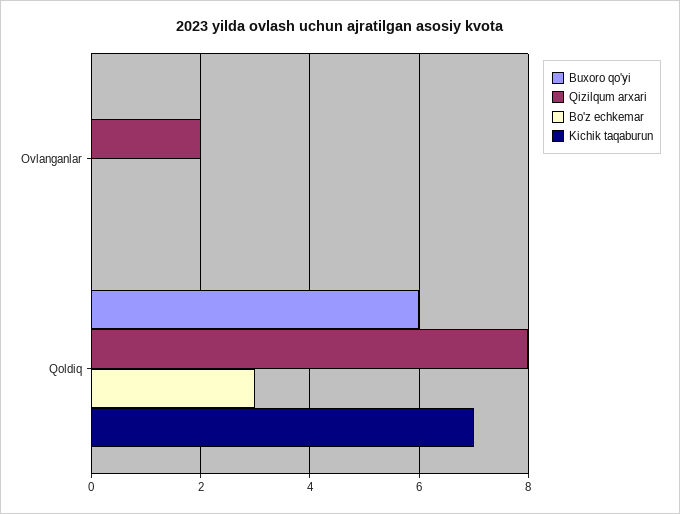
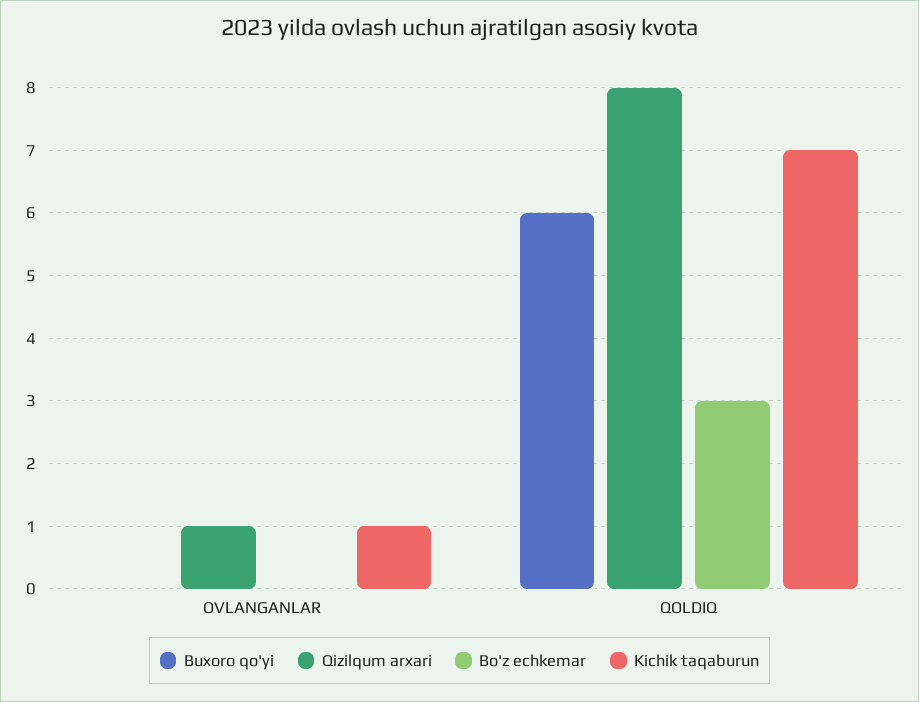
  {
    "Buxoro qo'yi": {
      "Ovlanganlar": 0,
      "Qoldiq": 6
    },
    "Qizilqum arxari": {
-     "Ovlanganlar": 2,
+     "Ovlanganlar": 1,
      "Qoldiq": 8
    },
    "Bo'z echkemar": {
      "Ovlanganlar": 0,
      "Qoldiq": 3
    },
    "Kichik taqaburun": {
-     "Ovlanganlar": 0,
+     "Ovlanganlar": 1,
      "Qoldiq": 7
    }
  }

